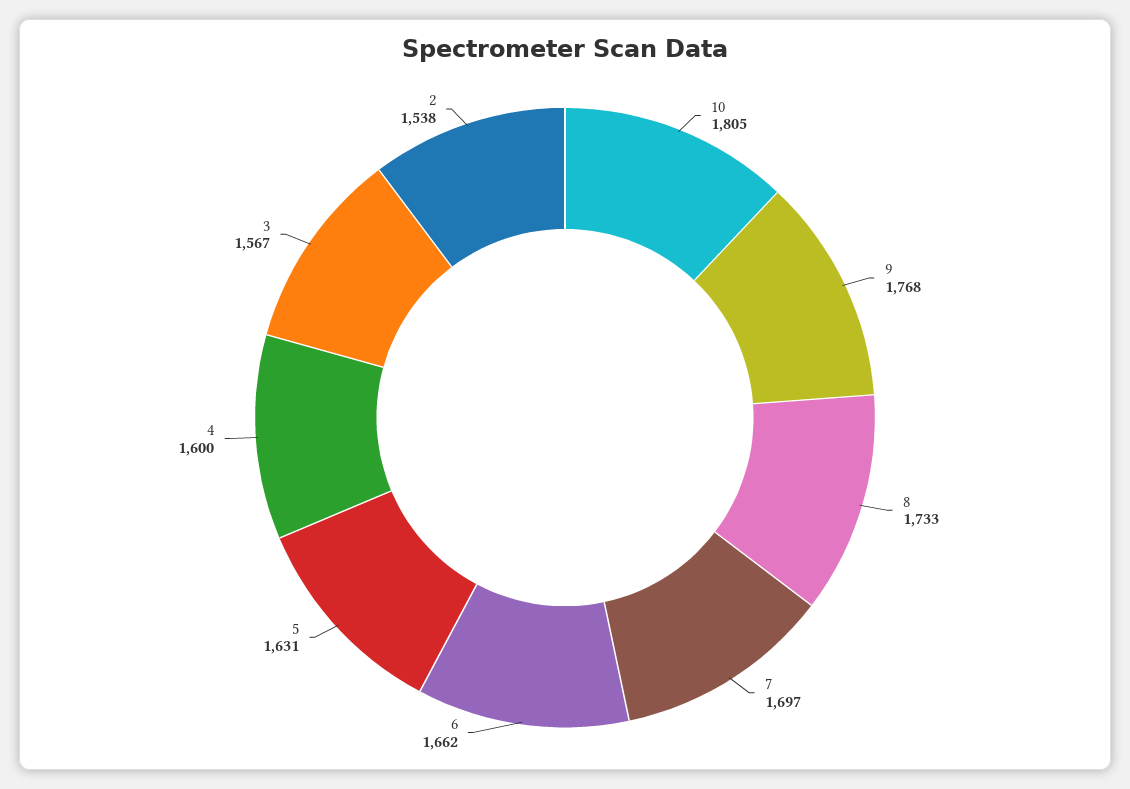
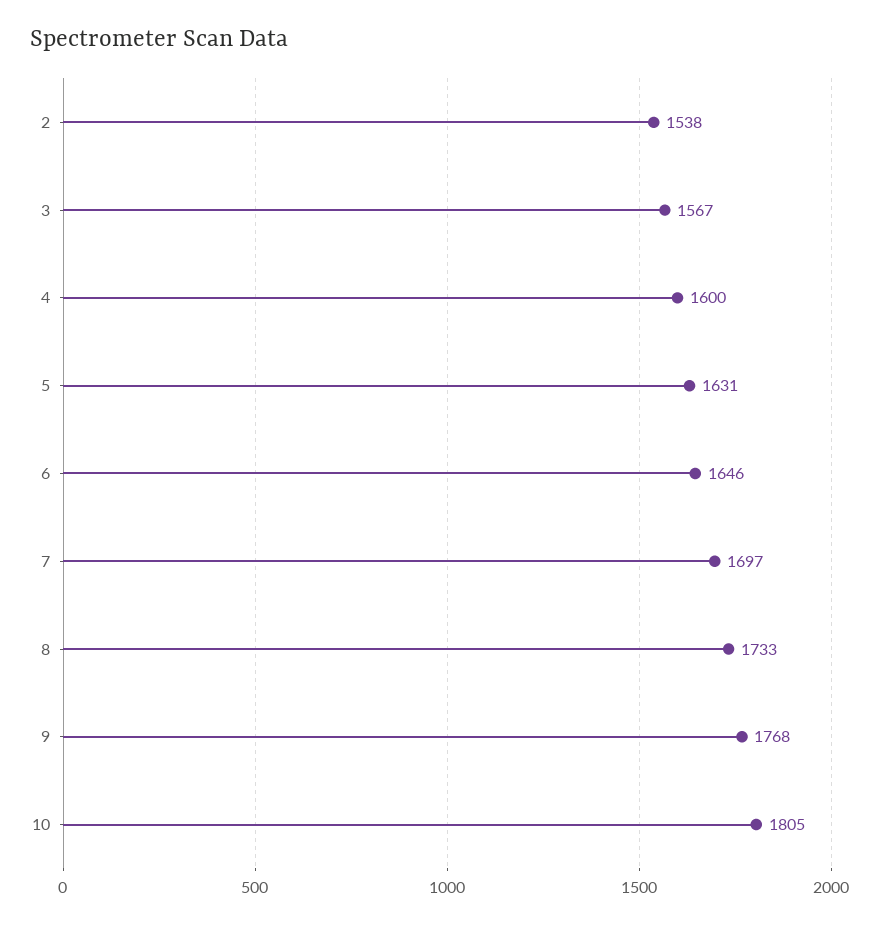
  {
    "10": 1805,
    "9": 1768,
    "8": 1733,
    "7": 1697,
-   "6": 1662,
+   "6": 1646,
    "5": 1631,
    "4": 1600,
    "3": 1567,
    "2": 1538
  }

